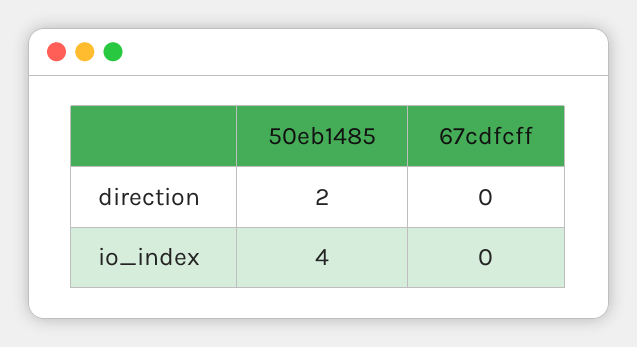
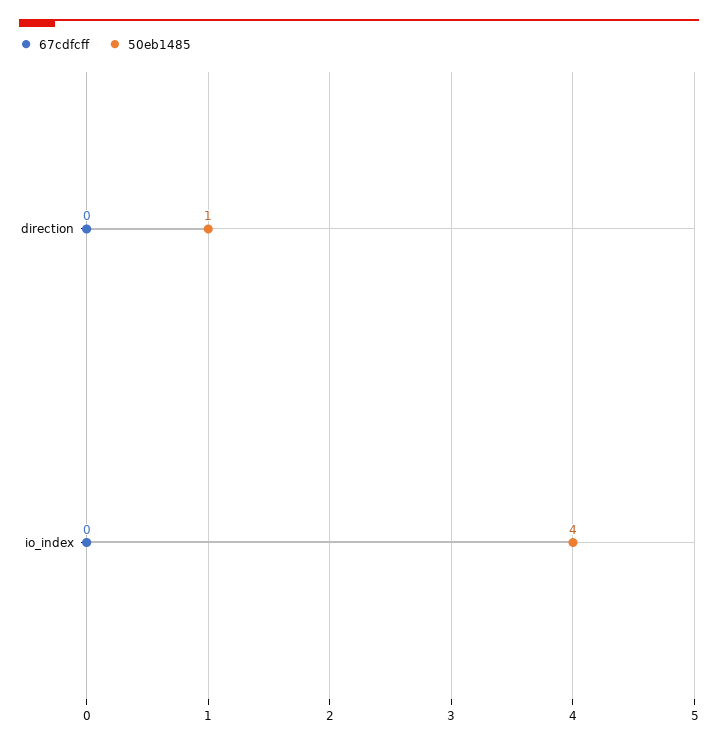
  {
    "50eb1485": {
-     "direction": 2,
+     "direction": 1,
      "io_index": 4
    },
    "67cdfcff": {
      "direction": 0,
      "io_index": 0
    }
  }

